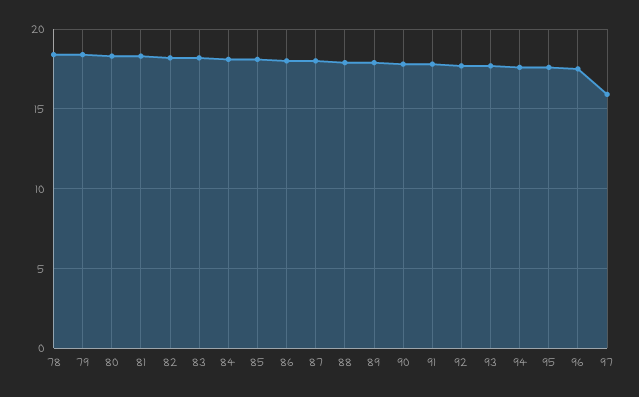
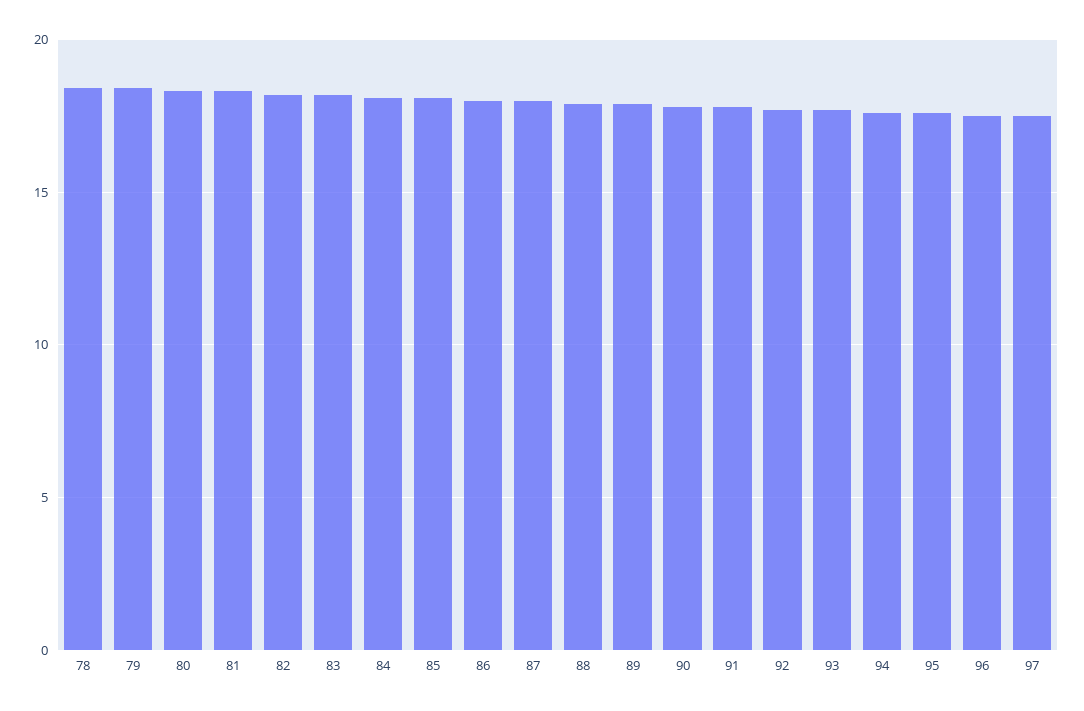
  {
    "78": 18.5,
    "79": 18.5,
    "80": 18.5,
    "81": 18.5,
    "82": 18,
    "83": 18,
    "84": 18,
    "85": 18,
    "86": 18,
    "87": 18,
    "88": 18,
    "89": 18,
    "90": 18,
    "91": 18,
    "92": 17.5,
    "93": 17.5,
    "94": 17.5,
    "95": 17.5,
    "96": 17.5,
-   "97": 16
+   "97": 17.5
  }

